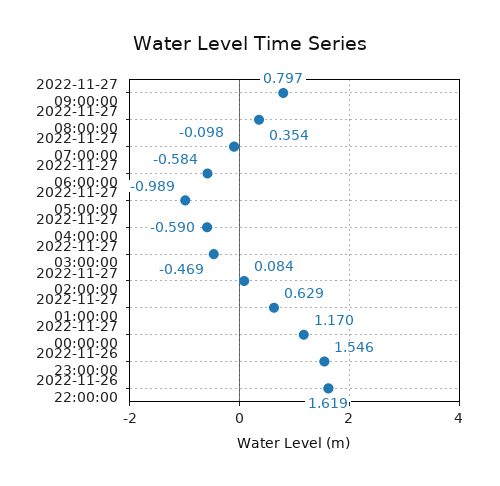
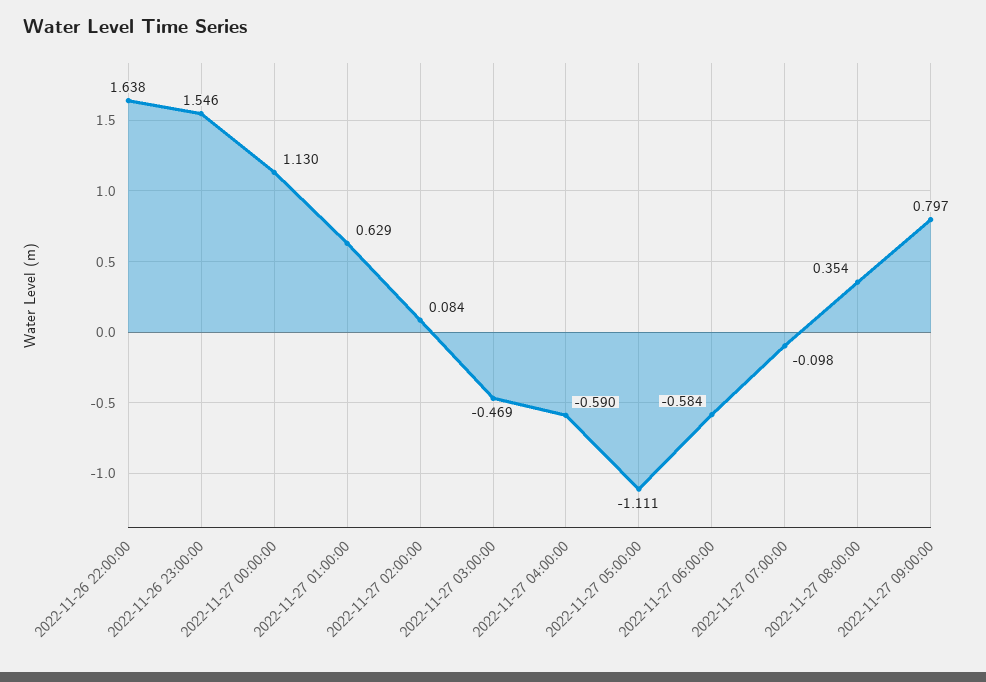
  {
    "2022-11-27 09:00:00": 0.797,
    "2022-11-27 08:00:00": 0.354,
    "2022-11-27 07:00:00": -0.098,
    "2022-11-27 06:00:00": -0.584,
-   "2022-11-27 05:00:00": -0.989,
+   "2022-11-27 05:00:00": -1.111,
    "2022-11-27 04:00:00": -0.59,
    "2022-11-27 03:00:00": -0.469,
    "2022-11-27 02:00:00": 0.084,
    "2022-11-27 01:00:00": 0.629,
-   "2022-11-27 00:00:00": 1.17,
+   "2022-11-27 00:00:00": 1.13,
    "2022-11-26 23:00:00": 1.546,
-   "2022-11-26 22:00:00": 1.619
+   "2022-11-26 22:00:00": 1.638
  }

